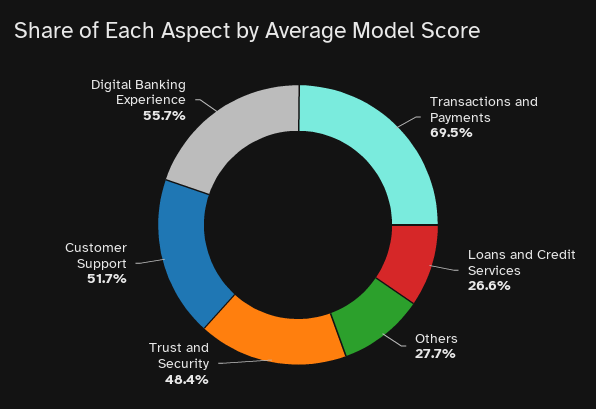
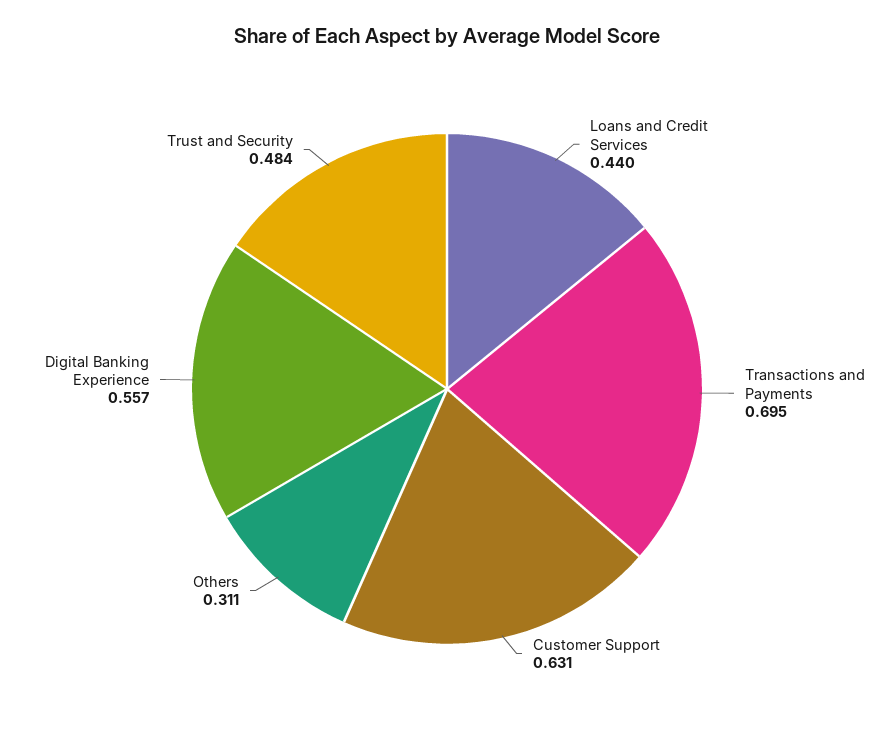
  {
    "Transactions and Payments": 0.695,
-   "Loans and Credit Services": 0.266,
+   "Loans and Credit Services": 0.44,
-   "Others": 0.277,
+   "Others": 0.311,
    "Trust and Security": 0.484,
-   "Customer Support": 0.517,
+   "Customer Support": 0.631,
    "Digital Banking Experience": 0.557
  }

